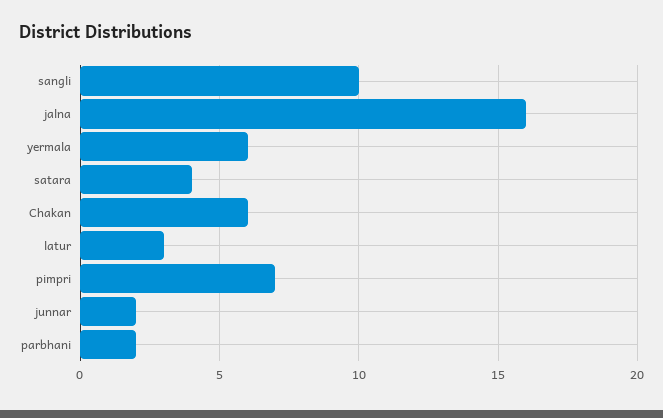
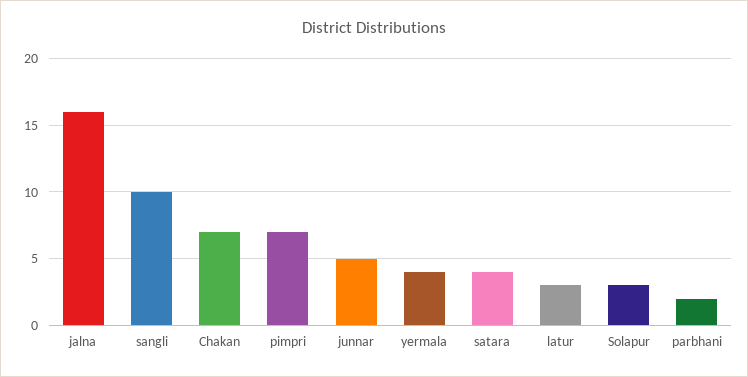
  {
    "sangli": 10,
    "jalna": 16,
-   "yermala": 6,
+   "yermala": 4,
    "satara": 4,
-   "Chakan": 6,
+   "Chakan": 7,
    "latur": 3,
    "pimpri": 7,
-   "junnar": 2,
+   "junnar": 5,
-   "parbhani": 2
+   "parbhani": 2,
+   "Solapur": 3
  }

